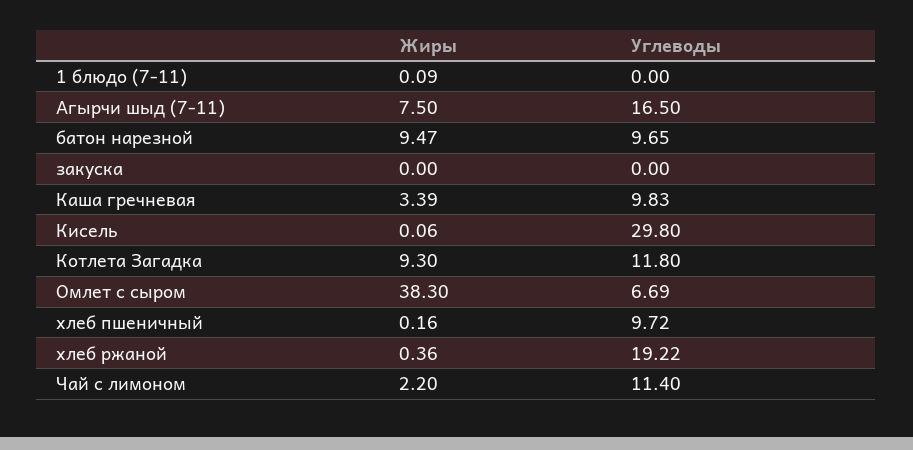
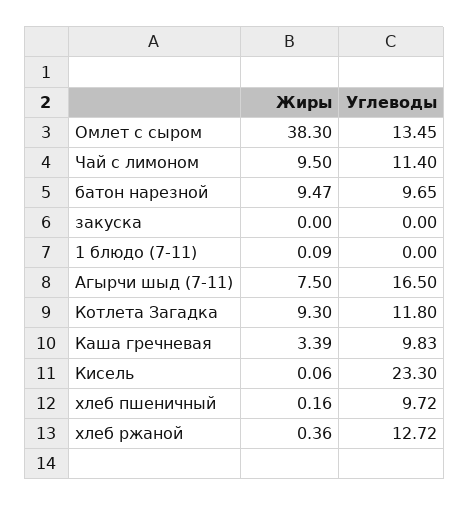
  {
    "Жиры": {
      "1 блюдо (7-11)": 0.09,
      "Агырчи шыд (7-11)": 7.5,
      "батон нарезной": 9.47,
      "закуска": 0,
      "Каша гречневая": 3.39,
      "Кисель": 0.06,
      "Котлета Загадка": 9.3,
      "Омлет с сыром": 38.3,
      "хлеб пшеничный": 0.16,
      "хлеб ржаной": 0.36,
-     "Чай с лимоном": 2.2
+     "Чай с лимоном": 9.5
    },
    "Углеводы": {
      "1 блюдо (7-11)": 0,
      "Агырчи шыд (7-11)": 16.5,
      "батон нарезной": 9.65,
      "закуска": 0,
      "Каша гречневая": 9.83,
-     "Кисель": 29.8,
+     "Кисель": 23.3,
      "Котлета Загадка": 11.8,
-     "Омлет с сыром": 6.69,
+     "Омлет с сыром": 13.45,
      "хлеб пшеничный": 9.72,
-     "хлеб ржаной": 19.22,
+     "хлеб ржаной": 12.72,
      "Чай с лимоном": 11.4
    }
  }

